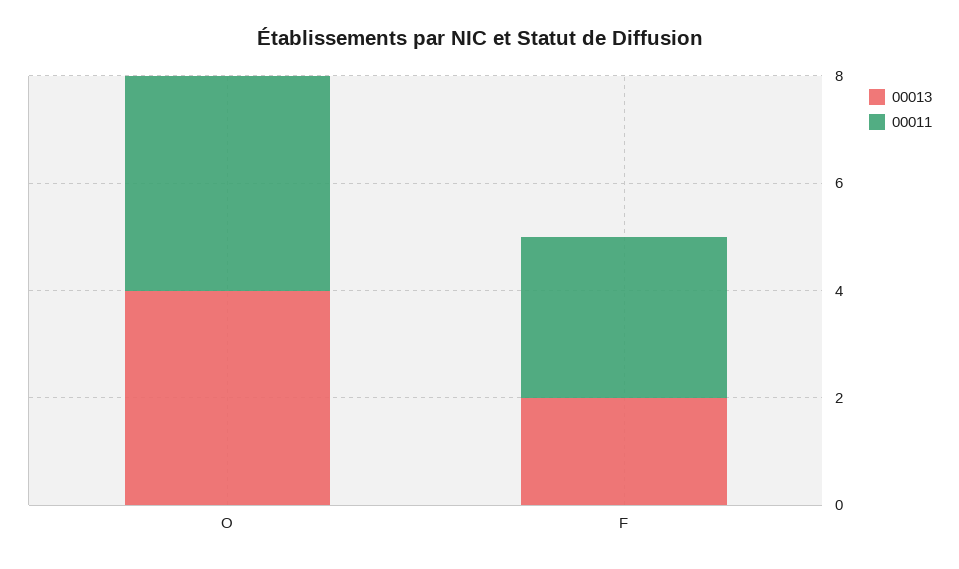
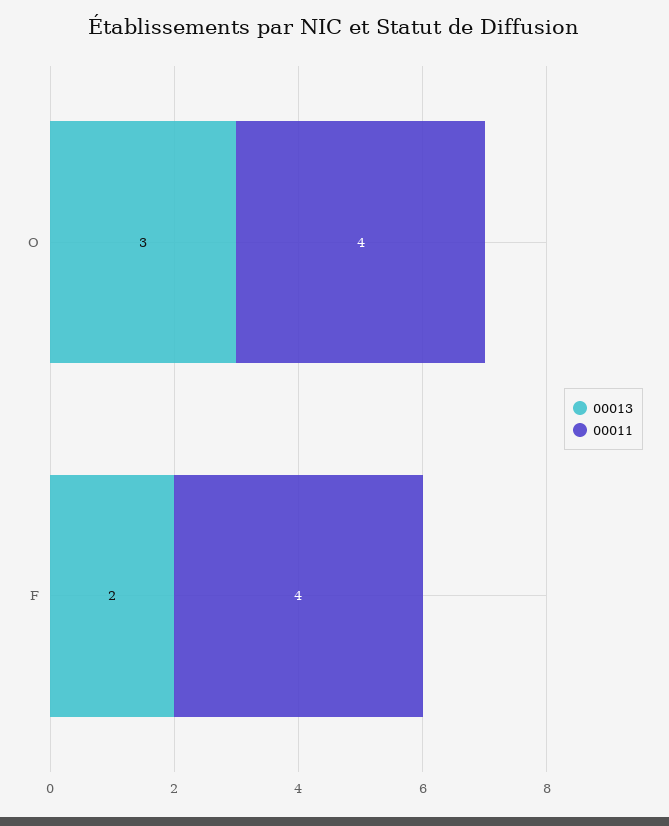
  {
    "00013": {
-     "O": 4,
+     "O": 3,
      "F": 2
    },
    "00011": {
      "O": 4,
-     "F": 3
+     "F": 4
    }
  }

